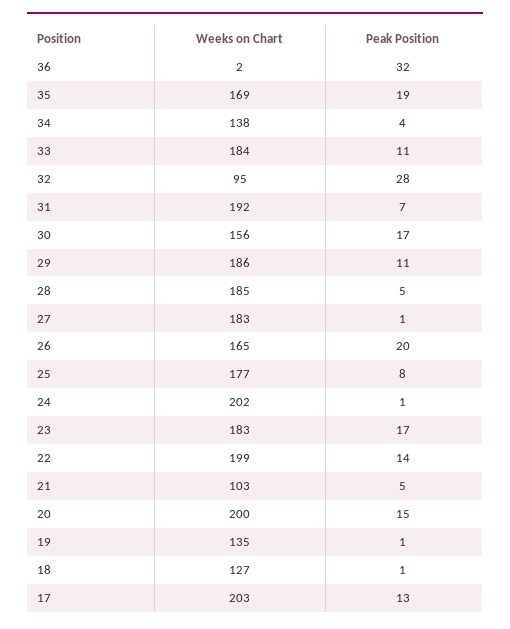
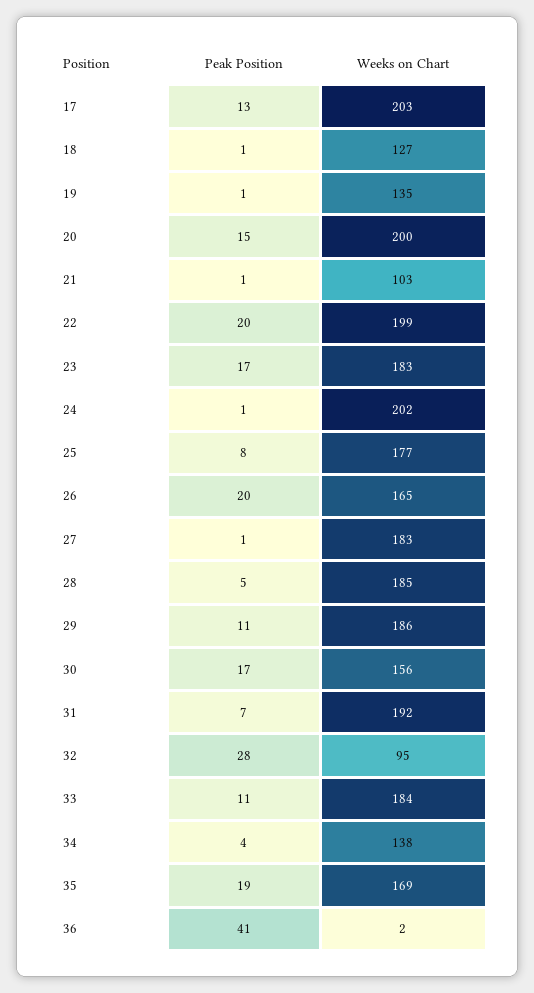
  {
    "Weeks on Chart": {
      "36": 2,
      "35": 169,
      "34": 138,
      "33": 184,
      "32": 95,
      "31": 192,
      "30": 156,
      "29": 186,
      "28": 185,
      "27": 183,
      "26": 165,
      "25": 177,
      "24": 202,
      "23": 183,
      "22": 199,
      "21": 103,
      "20": 200,
      "19": 135,
      "18": 127,
      "17": 203
    },
    "Peak Position": {
-     "36": 32,
+     "36": 41,
      "35": 19,
      "34": 4,
      "33": 11,
      "32": 28,
      "31": 7,
      "30": 17,
      "29": 11,
      "28": 5,
      "27": 1,
      "26": 20,
      "25": 8,
      "24": 1,
      "23": 17,
-     "22": 14,
+     "22": 20,
-     "21": 5,
+     "21": 1,
      "20": 15,
      "19": 1,
      "18": 1,
      "17": 13
    }
  }

